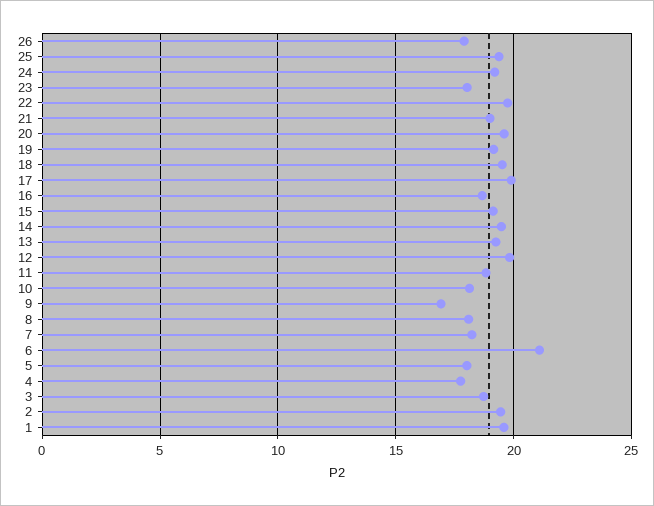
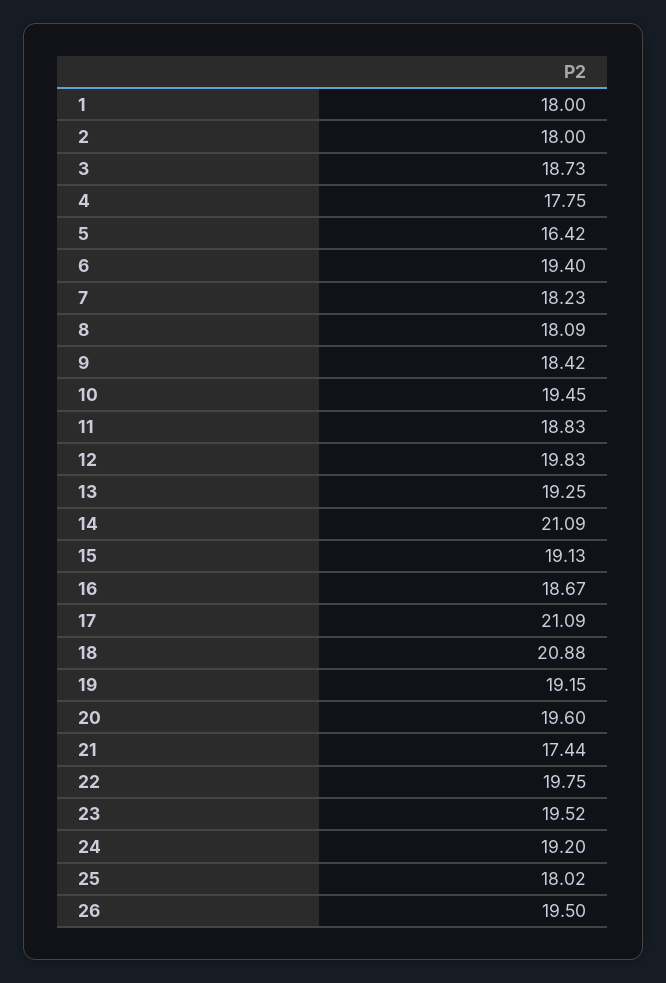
  {
-   "26": 18,
+   "26": 19.5,
-   "25": 19.5,
+   "25": 18.02,
    "24": 19.2,
-   "23": 18,
+   "23": 19.52,
    "22": 19.75,
-   "21": 19,
+   "21": 17.44,
    "20": 19.6,
    "19": 19.15,
-   "18": 19.5,
+   "18": 20.88,
-   "17": 20,
+   "17": 21.09,
    "16": 18.67,
    "15": 19.13,
-   "14": 19.5,
+   "14": 21.09,
    "13": 19.25,
    "12": 19.83,
    "11": 18.83,
-   "10": 18,
+   "10": 19.45,
-   "9": 17,
+   "9": 18.42,
    "8": 18.09,
    "7": 18.23,
-   "6": 21,
+   "6": 19.4,
-   "5": 18,
+   "5": 16.42,
    "4": 17.75,
    "3": 18.73,
-   "2": 19.5,
+   "2": 18,
-   "1": 19.5
+   "1": 18
  }

